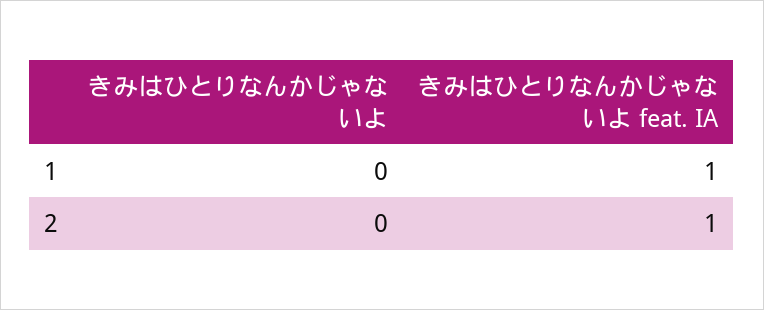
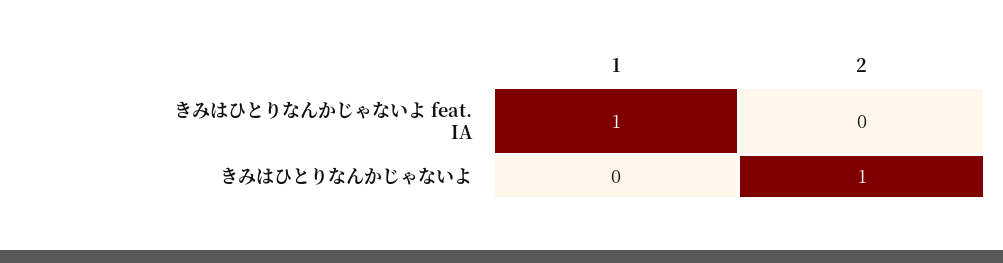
  {
    "きみはひとりなんかじゃないよ": {
      "1": 0,
-     "2": 0
+     "2": 1
    },
    "きみはひとりなんかじゃないよ feat. IA": {
      "1": 1,
-     "2": 1
+     "2": 0
    }
  }

